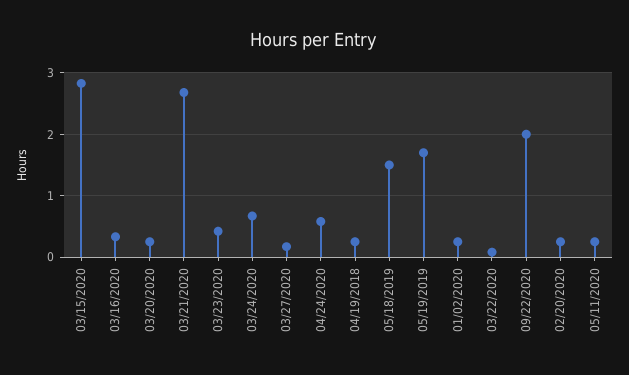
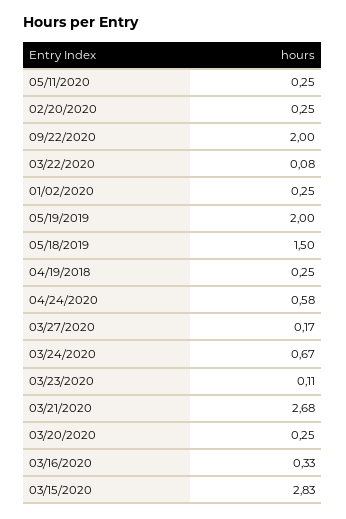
  {
    "03/15/2020": 2.83,
    "03/16/2020": 0.33,
    "03/20/2020": 0.25,
    "03/21/2020": 2.68,
-   "03/23/2020": 0.4,
+   "03/23/2020": 0.11,
    "03/24/2020": 0.67,
    "03/27/2020": 0.17,
    "04/24/2020": 0.58,
    "04/19/2018": 0.25,
    "05/18/2019": 1.5,
-   "05/19/2019": 1.7,
+   "05/19/2019": 2,
    "01/02/2020": 0.25,
    "03/22/2020": 0.08,
    "09/22/2020": 2,
    "02/20/2020": 0.25,
    "05/11/2020": 0.25
  }

